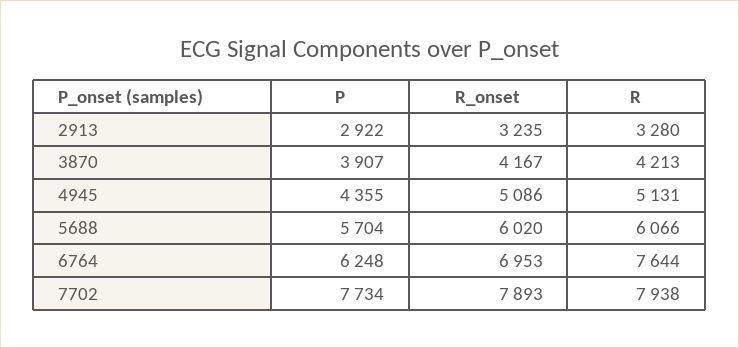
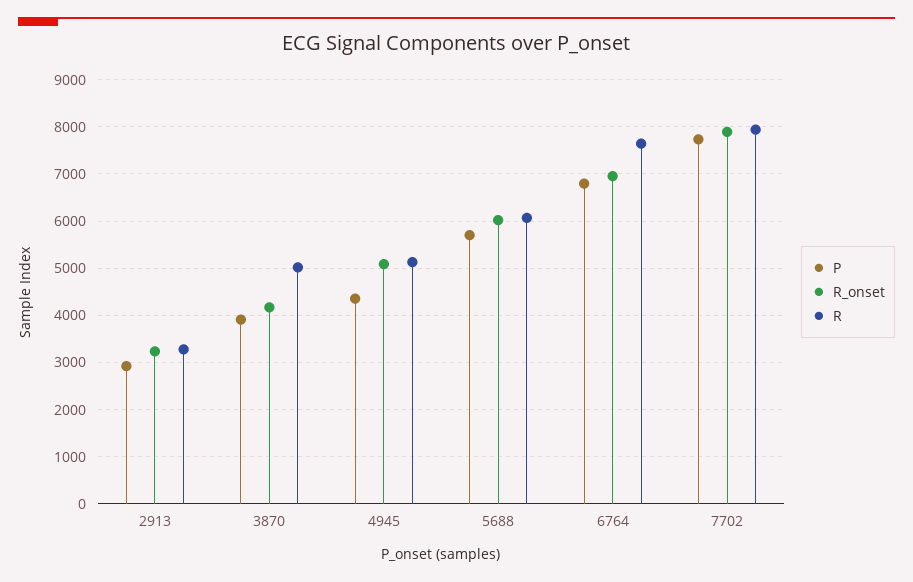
  {
    "P": {
      "2913": 2922,
      "3870": 3907,
      "4945": 4355,
      "5688": 5704,
-     "6764": 6248,
+     "6764": 6800,
      "7702": 7734
    },
    "R_onset": {
      "2913": 3235,
      "3870": 4167,
      "4945": 5086,
      "5688": 6020,
      "6764": 6953,
      "7702": 7893
    },
    "R": {
      "2913": 3280,
-     "3870": 4213,
+     "3870": 5000,
      "4945": 5131,
      "5688": 6066,
      "6764": 7644,
      "7702": 7938
    }
  }

